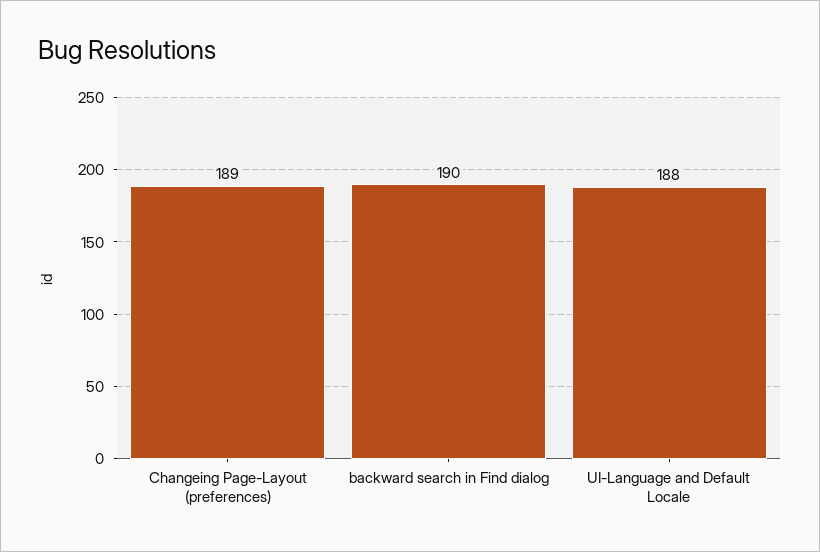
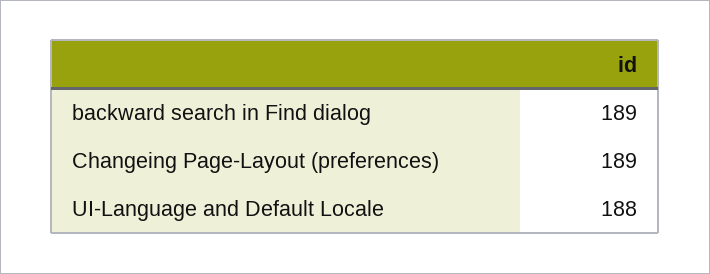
  {
    "Changeing Page-Layout (preferences)": 189,
-   "backward search in Find dialog": 190,
+   "backward search in Find dialog": 189,
    "UI-Language and Default Locale": 188
  }

